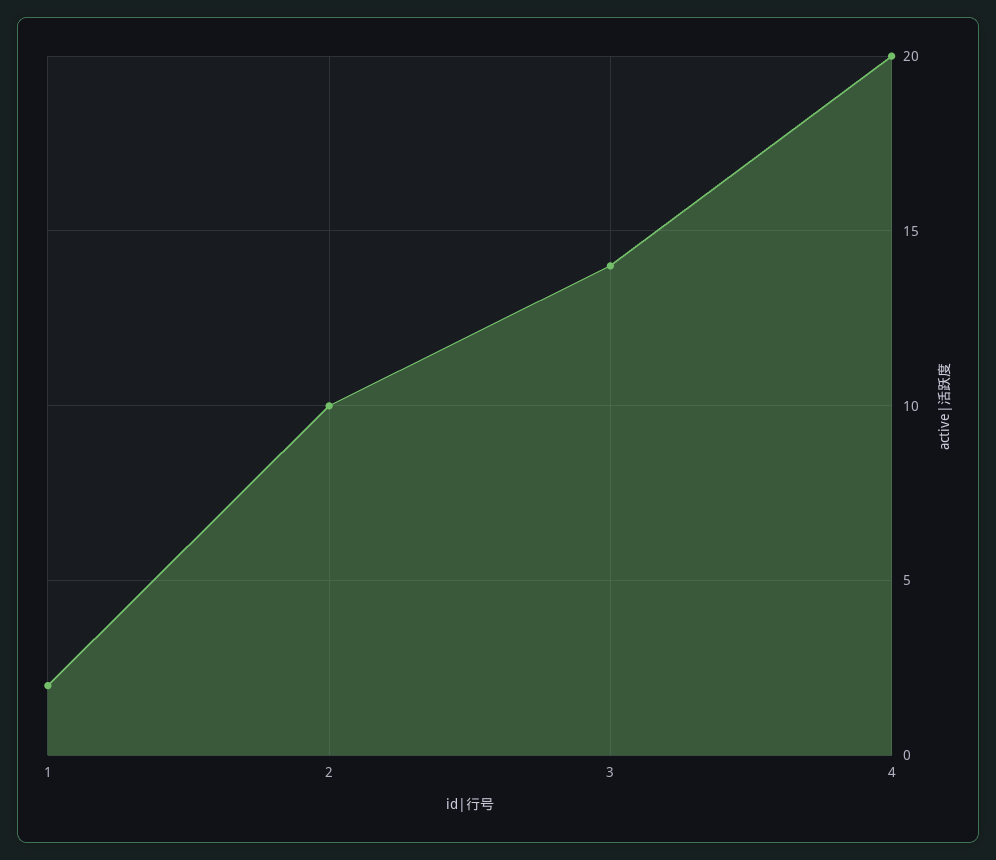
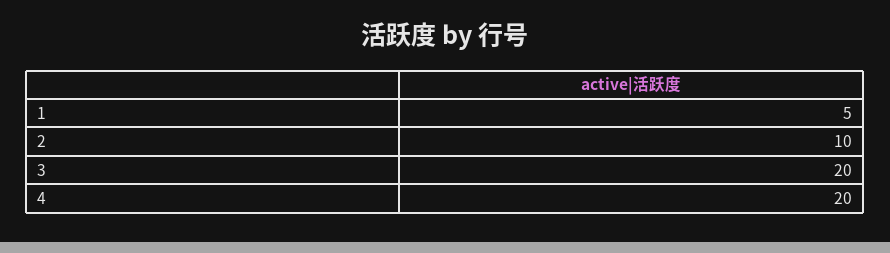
  {
-   "1": 2,
+   "1": 5,
    "2": 10,
-   "3": 14,
+   "3": 20,
    "4": 20
  }

